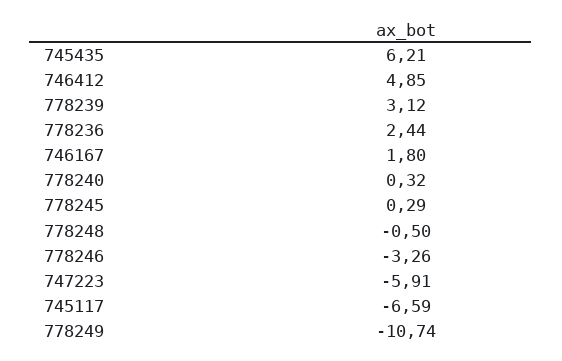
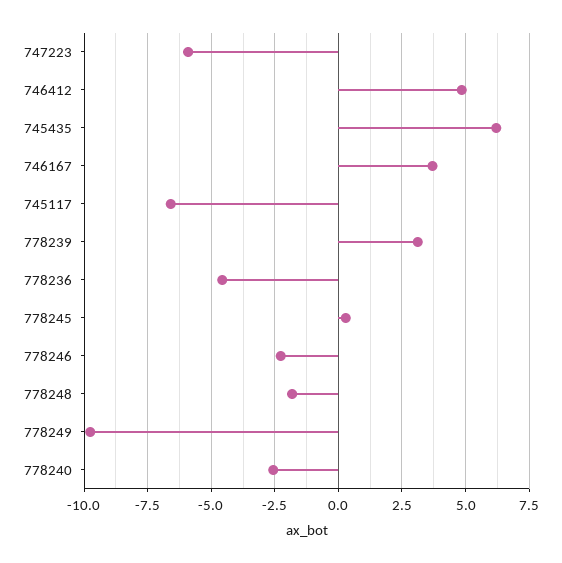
  {
    "745435": 6.21,
    "746412": 4.85,
    "778239": 3.12,
-   "778236": 2.44,
+   "778236": -4.5,
-   "746167": 1.8,
+   "746167": 3.75,
-   "778240": 0.32,
+   "778240": -2.5,
    "778245": 0.29,
-   "778248": -0.5,
+   "778248": -1.75,
-   "778246": -3.26,
+   "778246": -2.25,
    "747223": -5.91,
    "745117": -6.59,
-   "778249": -10.74
+   "778249": -9.75
  }

